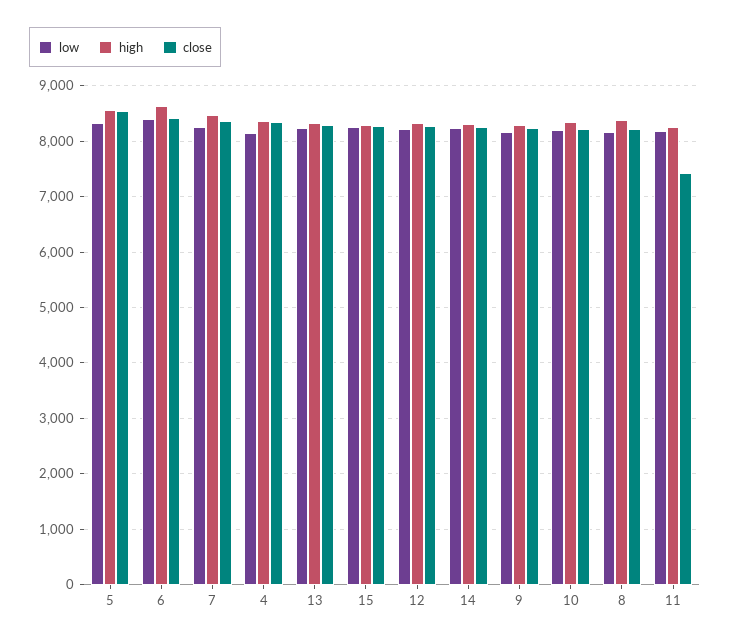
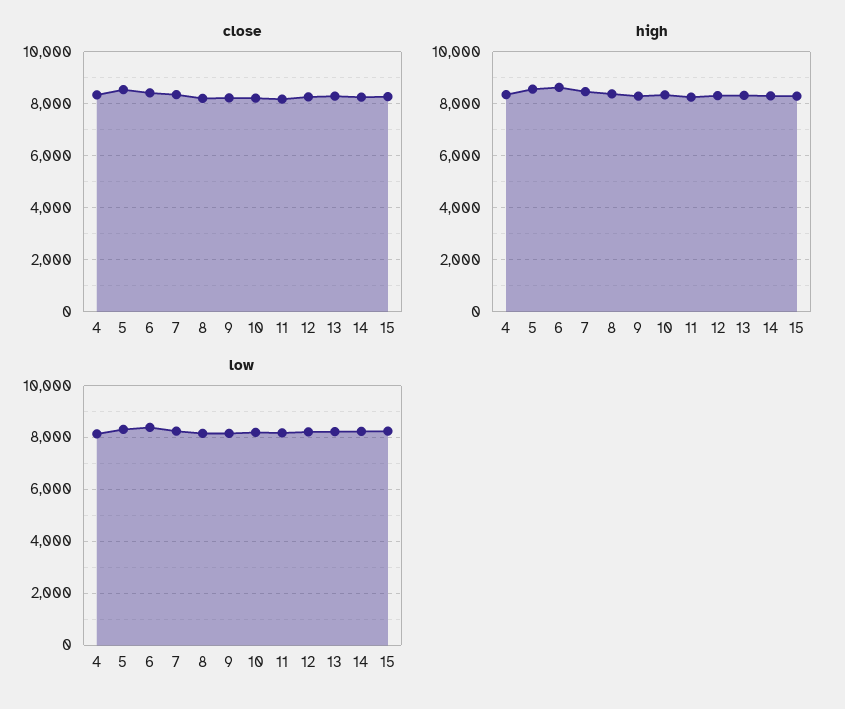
  {
    "low": {
      "5": 8400,
      "6": 8400,
      "7": 8200,
      "4": 8200,
      "13": 8200,
      "15": 8200,
      "12": 8200,
      "14": 8200,
      "9": 8200,
      "10": 8200,
      "8": 8200,
      "11": 8200
    },
    "high": {
      "5": 8600,
      "6": 8600,
      "7": 8400,
      "4": 8400,
      "13": 8400,
      "15": 8200,
      "12": 8400,
      "14": 8400,
      "9": 8400,
      "10": 8400,
      "8": 8400,
      "11": 8200
    },
    "close": {
      "5": 8600,
      "6": 8400,
      "7": 8400,
      "4": 8400,
      "13": 8200,
      "15": 8200,
      "12": 8200,
      "14": 8200,
      "9": 8200,
      "10": 8200,
      "8": 8200,
-     "11": 7400
+     "11": 8250
    }
  }

